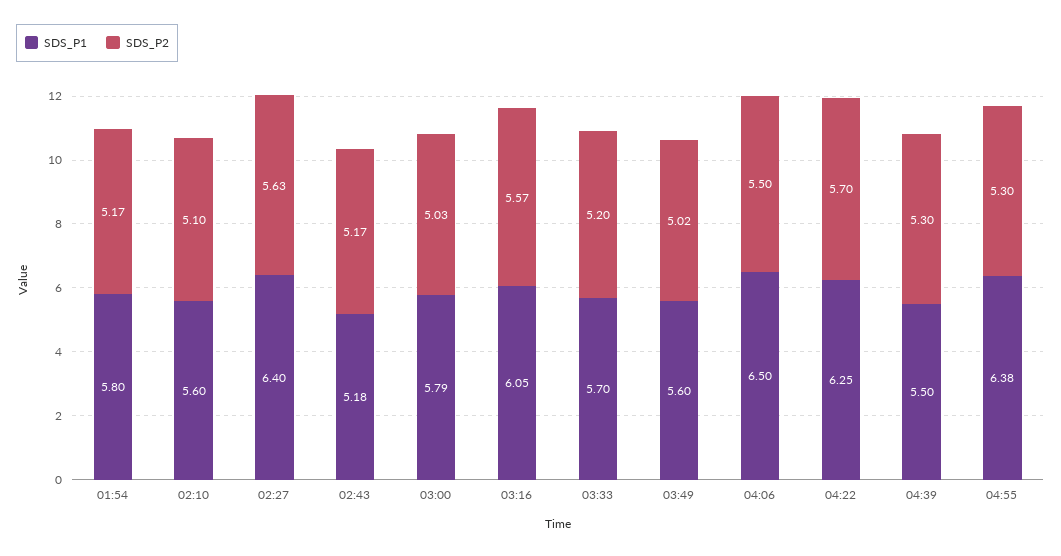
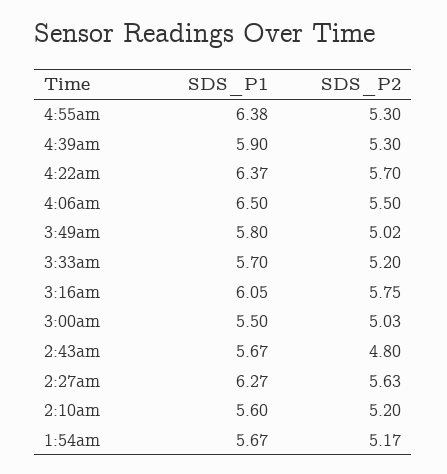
  {
    "SDS_P1": {
-     "01:54": 5.8,
+     "01:54": 5.67,
      "02:10": 5.6,
-     "02:27": 6.4,
+     "02:27": 6.27,
-     "02:43": 5.18,
+     "02:43": 5.67,
-     "03:00": 5.79,
+     "03:00": 5.5,
      "03:16": 6.05,
      "03:33": 5.7,
-     "03:49": 5.6,
+     "03:49": 5.8,
      "04:06": 6.5,
-     "04:22": 6.25,
+     "04:22": 6.37,
-     "04:39": 5.5,
+     "04:39": 5.9,
      "04:55": 6.38
    },
    "SDS_P2": {
      "01:54": 5.17,
-     "02:10": 5.1,
+     "02:10": 5.2,
      "02:27": 5.63,
-     "02:43": 5.17,
+     "02:43": 4.8,
      "03:00": 5.03,
-     "03:16": 5.57,
+     "03:16": 5.75,
      "03:33": 5.2,
      "03:49": 5.02,
      "04:06": 5.5,
      "04:22": 5.7,
      "04:39": 5.3,
      "04:55": 5.3
    }
  }

